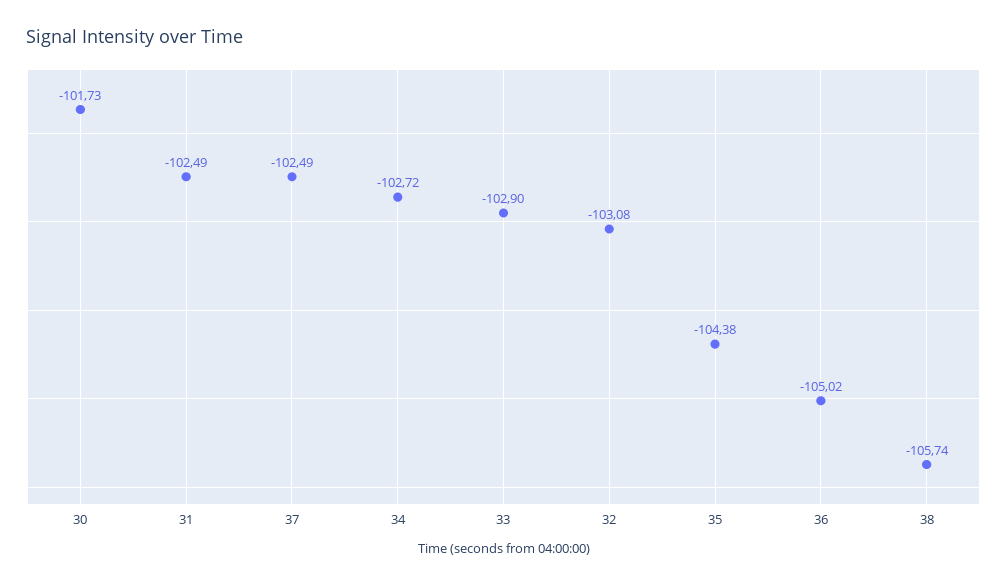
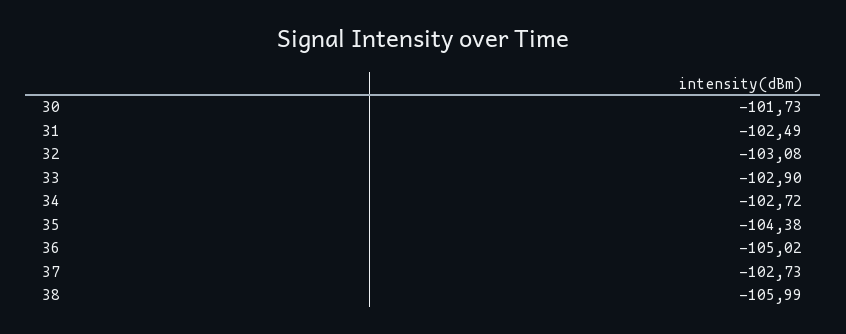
  {
    "30": -101.73,
    "31": -102.49,
-   "37": -102.49,
+   "37": -102.73,
    "34": -102.72,
    "33": -102.9,
    "32": -103.08,
    "35": -104.38,
    "36": -105.02,
-   "38": -105.74
+   "38": -105.99
  }

